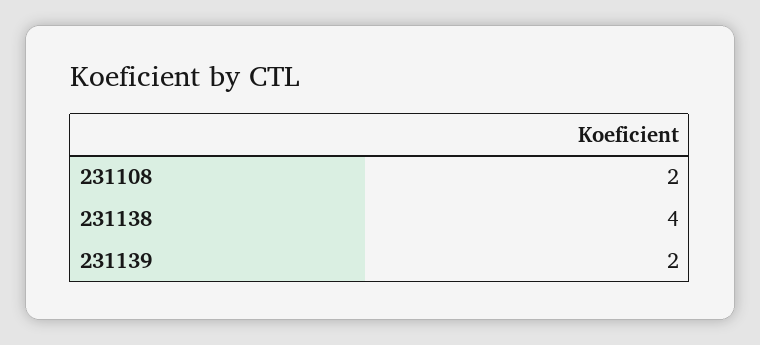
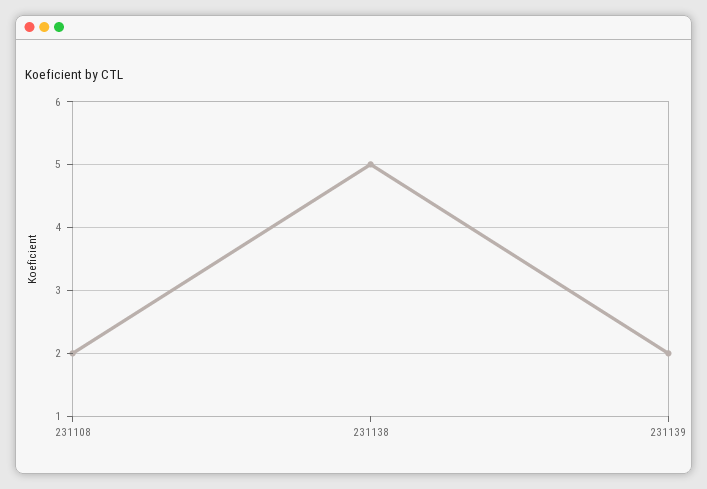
  {
    "231108": 2,
-   "231138": 4,
+   "231138": 5,
    "231139": 2
  }

